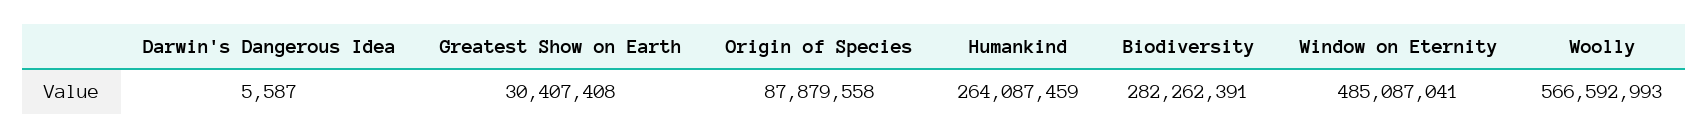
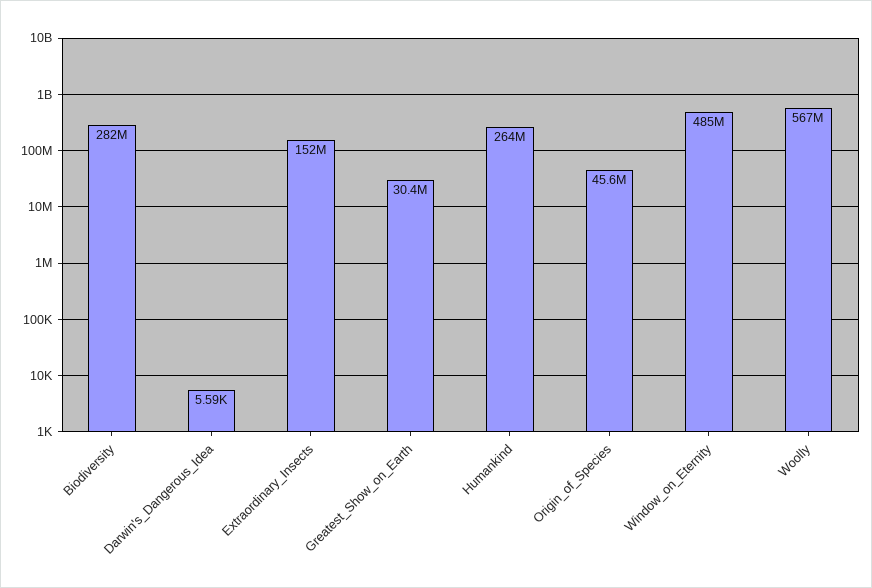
  {
    "Darwin's Dangerous Idea": 5587,
    "Greatest Show on Earth": 30407408,
-   "Origin of Species": 87879558,
+   "Origin of Species": 45600000,
    "Humankind": 264087459,
    "Biodiversity": 282262391,
    "Window on Eternity": 485087041,
-   "Woolly": 566592993
+   "Woolly": 566592993,
+   "Extraordinary_Insects": 152000000
  }

